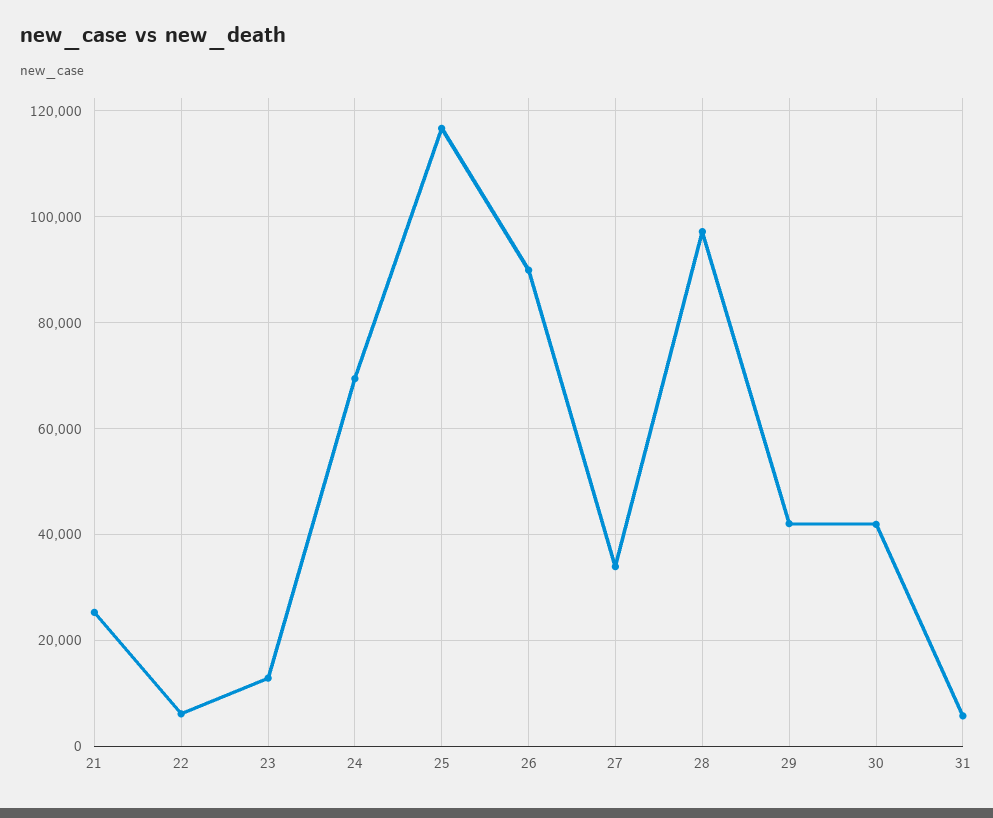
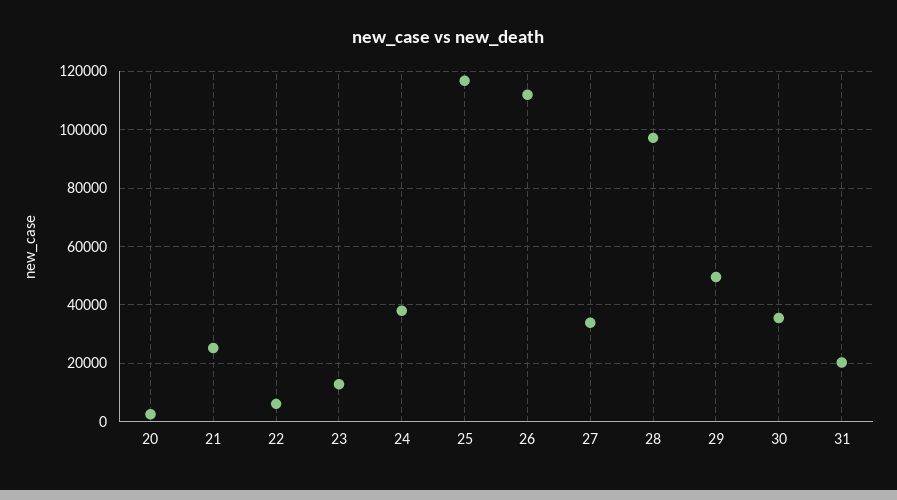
  {
    "21": 26000,
    "22": 6000,
    "23": 12000,
-   "24": 70000,
+   "24": 37500,
    "25": 116000,
-   "26": 90000,
+   "26": 112500,
    "27": 34000,
    "28": 98000,
-   "29": 42000,
+   "29": 50000,
-   "30": 42000,
+   "30": 35000,
-   "31": 6000
+   "31": 20000,
+   "20": 2500
  }

